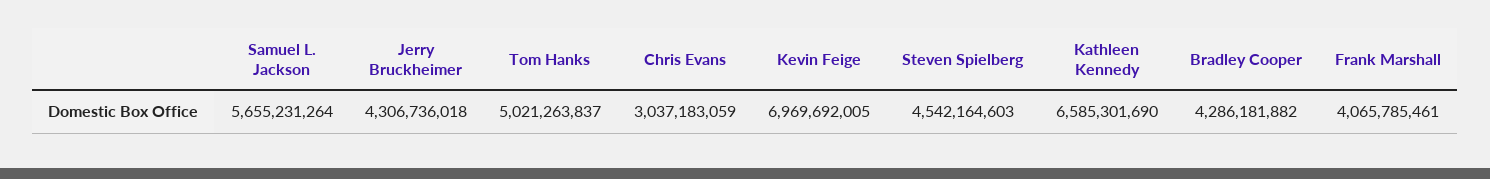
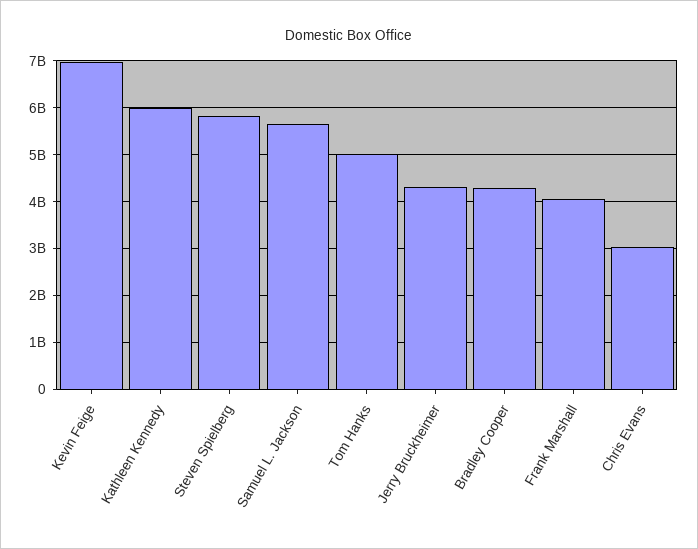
  {
    "Samuel L. Jackson": 5655231264,
    "Jerry Bruckheimer": 4306736018,
    "Tom Hanks": 5021263837,
    "Chris Evans": 3037183059,
    "Kevin Feige": 6969692005,
-   "Steven Spielberg": 4542164603,
+   "Steven Spielberg": 5800000000,
-   "Kathleen Kennedy": 6585301690,
+   "Kathleen Kennedy": 6000000000,
    "Bradley Cooper": 4286181882,
    "Frank Marshall": 4065785461
  }

